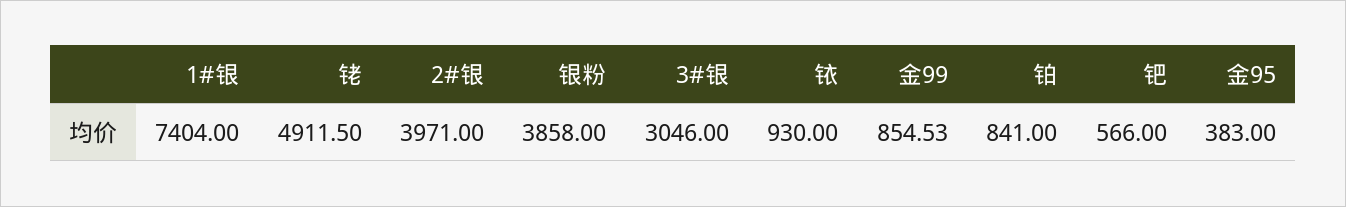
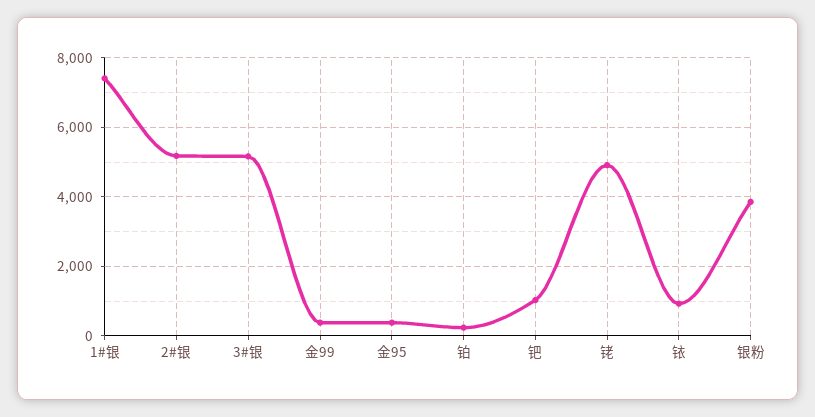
  {
    "1#银": 7404,
    "铑": 4911.5,
-   "2#银": 3971,
+   "2#银": 5200,
    "银粉": 3858,
-   "3#银": 3046,
+   "3#银": 5200,
    "铱": 930,
-   "金99": 854.53,
+   "金99": 400,
-   "铂": 841,
+   "铂": 200,
-   "钯": 566,
+   "钯": 1000,
    "金95": 383
  }

